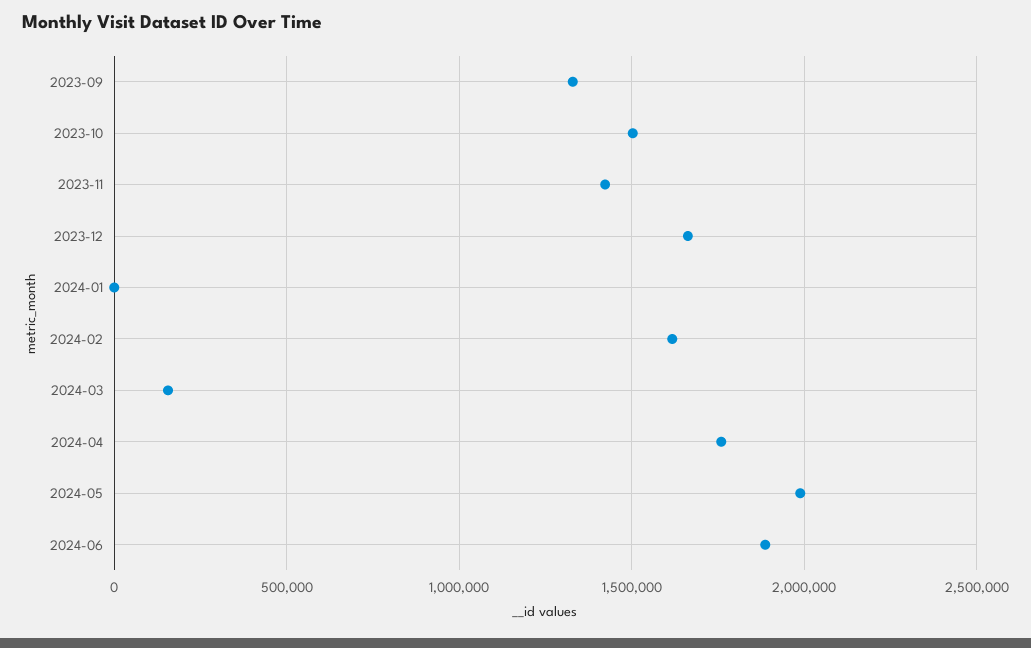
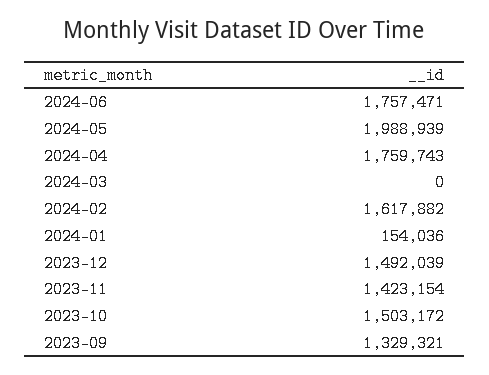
  {
    "2023-09": 1329321,
    "2023-10": 1503172,
    "2023-11": 1423154,
-   "2023-12": 1650000,
+   "2023-12": 1492039,
-   "2024-01": 0,
+   "2024-01": 154036,
    "2024-02": 1617882,
-   "2024-03": 150000,
+   "2024-03": 0,
    "2024-04": 1759743,
    "2024-05": 1988939,
-   "2024-06": 1900000
+   "2024-06": 1757471
  }

